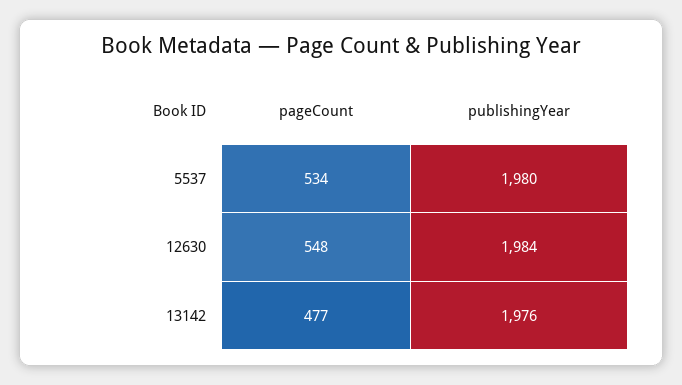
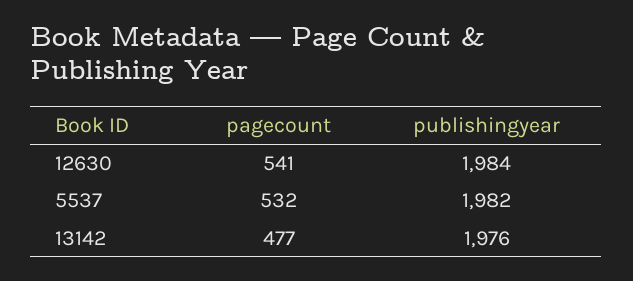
  {
    "pageCount": {
-     "5537": 534,
+     "5537": 532,
-     "12630": 548,
+     "12630": 541,
      "13142": 477
    },
    "publishingYear": {
-     "5537": 1980,
+     "5537": 1982,
      "12630": 1984,
      "13142": 1976
    }
  }

